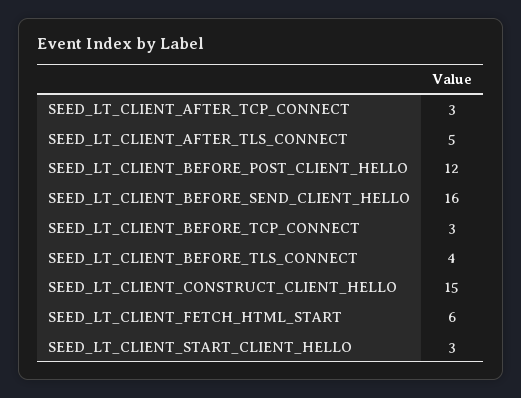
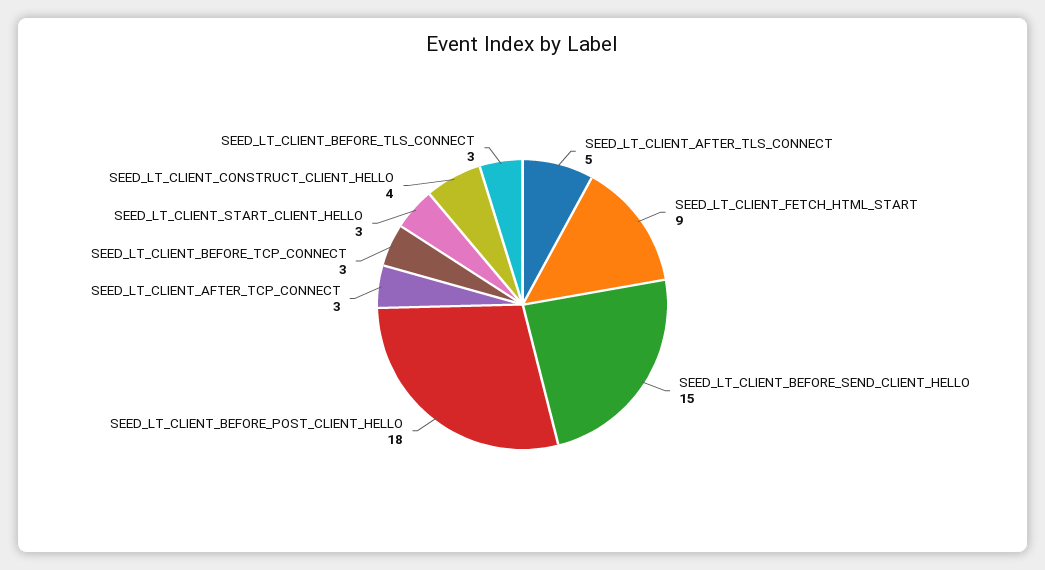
  {
    "SEED_LT_CLIENT_AFTER_TCP_CONNECT": 3,
    "SEED_LT_CLIENT_AFTER_TLS_CONNECT": 5,
-   "SEED_LT_CLIENT_BEFORE_POST_CLIENT_HELLO": 12,
+   "SEED_LT_CLIENT_BEFORE_POST_CLIENT_HELLO": 18,
-   "SEED_LT_CLIENT_BEFORE_SEND_CLIENT_HELLO": 16,
+   "SEED_LT_CLIENT_BEFORE_SEND_CLIENT_HELLO": 15,
    "SEED_LT_CLIENT_BEFORE_TCP_CONNECT": 3,
-   "SEED_LT_CLIENT_BEFORE_TLS_CONNECT": 4,
+   "SEED_LT_CLIENT_BEFORE_TLS_CONNECT": 3,
-   "SEED_LT_CLIENT_CONSTRUCT_CLIENT_HELLO": 15,
+   "SEED_LT_CLIENT_CONSTRUCT_CLIENT_HELLO": 4,
-   "SEED_LT_CLIENT_FETCH_HTML_START": 6,
+   "SEED_LT_CLIENT_FETCH_HTML_START": 9,
    "SEED_LT_CLIENT_START_CLIENT_HELLO": 3
  }

